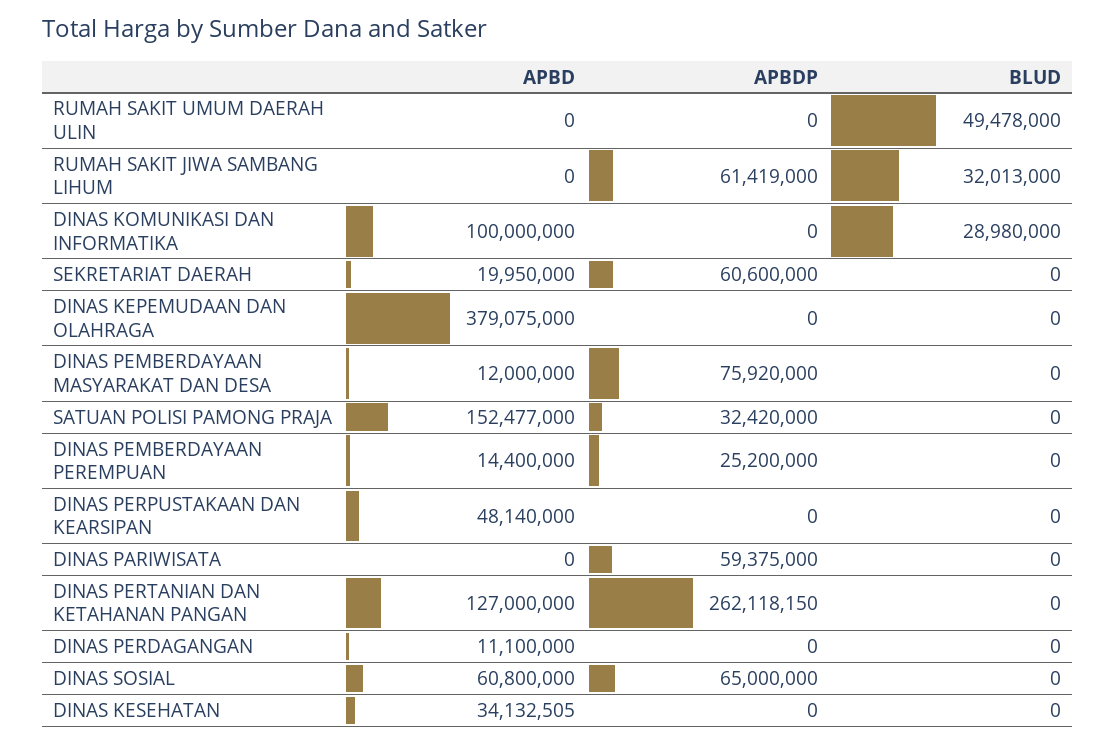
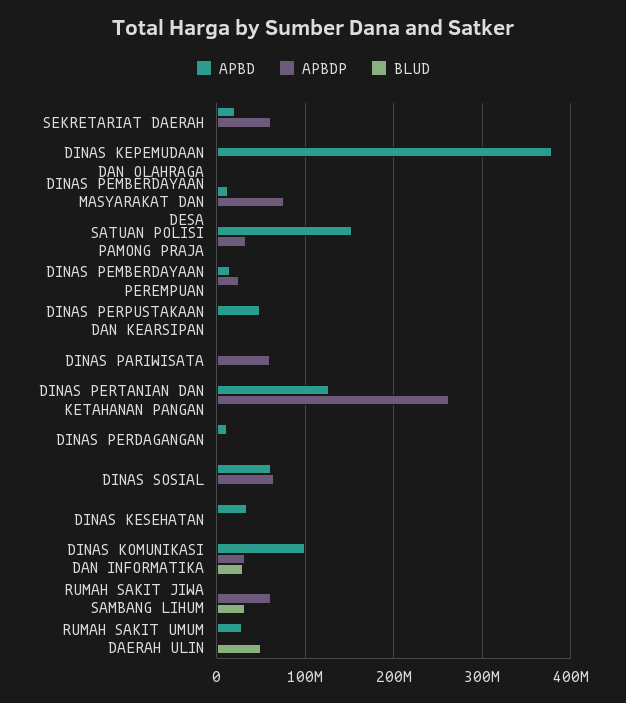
  {
    "APBD": {
-     "RUMAH SAKIT UMUM DAERAH ULIN": 0,
+     "RUMAH SAKIT UMUM DAERAH ULIN": 30000000,
      "RUMAH SAKIT JIWA SAMBANG LIHUM": 0,
      "DINAS KOMUNIKASI DAN INFORMATIKA": 100000000,
      "SEKRETARIAT DAERAH": 19950000,
      "DINAS KEPEMUDAAN DAN OLAHRAGA": 379075000,
      "DINAS PEMBERDAYAAN MASYARAKAT DAN DESA": 12000000,
      "SATUAN POLISI PAMONG PRAJA": 152477000,
      "DINAS PEMBERDAYAAN PEREMPUAN": 14400000,
      "DINAS PERPUSTAKAAN DAN KEARSIPAN": 48140000,
      "DINAS PARIWISATA": 0,
      "DINAS PERTANIAN DAN KETAHANAN PANGAN": 127000000,
      "DINAS PERDAGANGAN": 11100000,
      "DINAS SOSIAL": 60800000,
      "DINAS KESEHATAN": 34132505
    },
    "APBDP": {
      "RUMAH SAKIT UMUM DAERAH ULIN": 0,
      "RUMAH SAKIT JIWA SAMBANG LIHUM": 61419000,
-     "DINAS KOMUNIKASI DAN INFORMATIKA": 0,
+     "DINAS KOMUNIKASI DAN INFORMATIKA": 30000000,
      "SEKRETARIAT DAERAH": 60600000,
      "DINAS KEPEMUDAAN DAN OLAHRAGA": 0,
      "DINAS PEMBERDAYAAN MASYARAKAT DAN DESA": 75920000,
      "SATUAN POLISI PAMONG PRAJA": 32420000,
      "DINAS PEMBERDAYAAN PEREMPUAN": 25200000,
      "DINAS PERPUSTAKAAN DAN KEARSIPAN": 0,
      "DINAS PARIWISATA": 59375000,
      "DINAS PERTANIAN DAN KETAHANAN PANGAN": 262118150,
      "DINAS PERDAGANGAN": 0,
      "DINAS SOSIAL": 65000000,
      "DINAS KESEHATAN": 0
    },
    "BLUD": {
      "RUMAH SAKIT UMUM DAERAH ULIN": 49478000,
      "RUMAH SAKIT JIWA SAMBANG LIHUM": 32013000,
      "DINAS KOMUNIKASI DAN INFORMATIKA": 28980000,
      "SEKRETARIAT DAERAH": 0,
      "DINAS KEPEMUDAAN DAN OLAHRAGA": 0,
      "DINAS PEMBERDAYAAN MASYARAKAT DAN DESA": 0,
      "SATUAN POLISI PAMONG PRAJA": 0,
      "DINAS PEMBERDAYAAN PEREMPUAN": 0,
      "DINAS PERPUSTAKAAN DAN KEARSIPAN": 0,
      "DINAS PARIWISATA": 0,
      "DINAS PERTANIAN DAN KETAHANAN PANGAN": 0,
      "DINAS PERDAGANGAN": 0,
      "DINAS SOSIAL": 0,
      "DINAS KESEHATAN": 0
    }
  }

